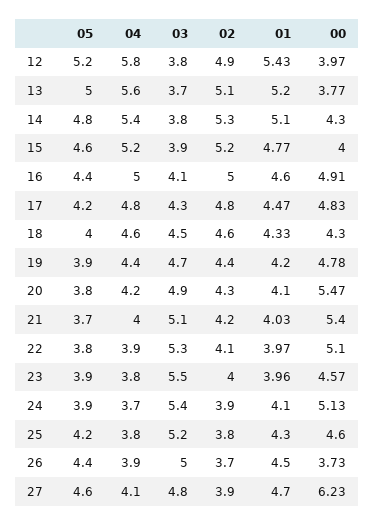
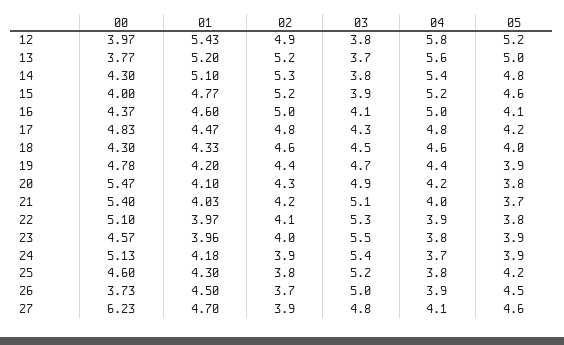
  {
    "05": {
      "12": 5.2,
      "13": 5,
      "14": 4.8,
      "15": 4.6,
-     "16": 4.4,
+     "16": 4.1,
      "17": 4.2,
      "18": 4,
      "19": 3.9,
      "20": 3.8,
      "21": 3.7,
      "22": 3.8,
      "23": 3.9,
      "24": 3.9,
      "25": 4.2,
-     "26": 4.4,
+     "26": 4.5,
      "27": 4.6
    },
    "04": {
      "12": 5.8,
      "13": 5.6,
      "14": 5.4,
      "15": 5.2,
      "16": 5,
      "17": 4.8,
      "18": 4.6,
      "19": 4.4,
      "20": 4.2,
      "21": 4,
      "22": 3.9,
      "23": 3.8,
      "24": 3.7,
      "25": 3.8,
      "26": 3.9,
      "27": 4.1
    },
    "03": {
      "12": 3.8,
      "13": 3.7,
      "14": 3.8,
      "15": 3.9,
      "16": 4.1,
      "17": 4.3,
      "18": 4.5,
      "19": 4.7,
      "20": 4.9,
      "21": 5.1,
      "22": 5.3,
      "23": 5.5,
      "24": 5.4,
      "25": 5.2,
      "26": 5,
      "27": 4.8
    },
    "02": {
      "12": 4.9,
-     "13": 5.1,
+     "13": 5.2,
      "14": 5.3,
      "15": 5.2,
      "16": 5,
      "17": 4.8,
      "18": 4.6,
      "19": 4.4,
      "20": 4.3,
      "21": 4.2,
      "22": 4.1,
      "23": 4,
      "24": 3.9,
      "25": 3.8,
      "26": 3.7,
      "27": 3.9
    },
    "01": {
      "12": 5.43,
      "13": 5.2,
      "14": 5.1,
      "15": 4.77,
      "16": 4.6,
      "17": 4.47,
      "18": 4.33,
      "19": 4.2,
      "20": 4.1,
      "21": 4.03,
      "22": 3.97,
      "23": 3.96,
-     "24": 4.1,
+     "24": 4.18,
      "25": 4.3,
      "26": 4.5,
      "27": 4.7
    },
    "00": {
      "12": 3.97,
      "13": 3.77,
      "14": 4.3,
      "15": 4,
-     "16": 4.91,
+     "16": 4.37,
      "17": 4.83,
      "18": 4.3,
      "19": 4.78,
      "20": 5.47,
      "21": 5.4,
      "22": 5.1,
      "23": 4.57,
      "24": 5.13,
      "25": 4.6,
      "26": 3.73,
      "27": 6.23
    }
  }

